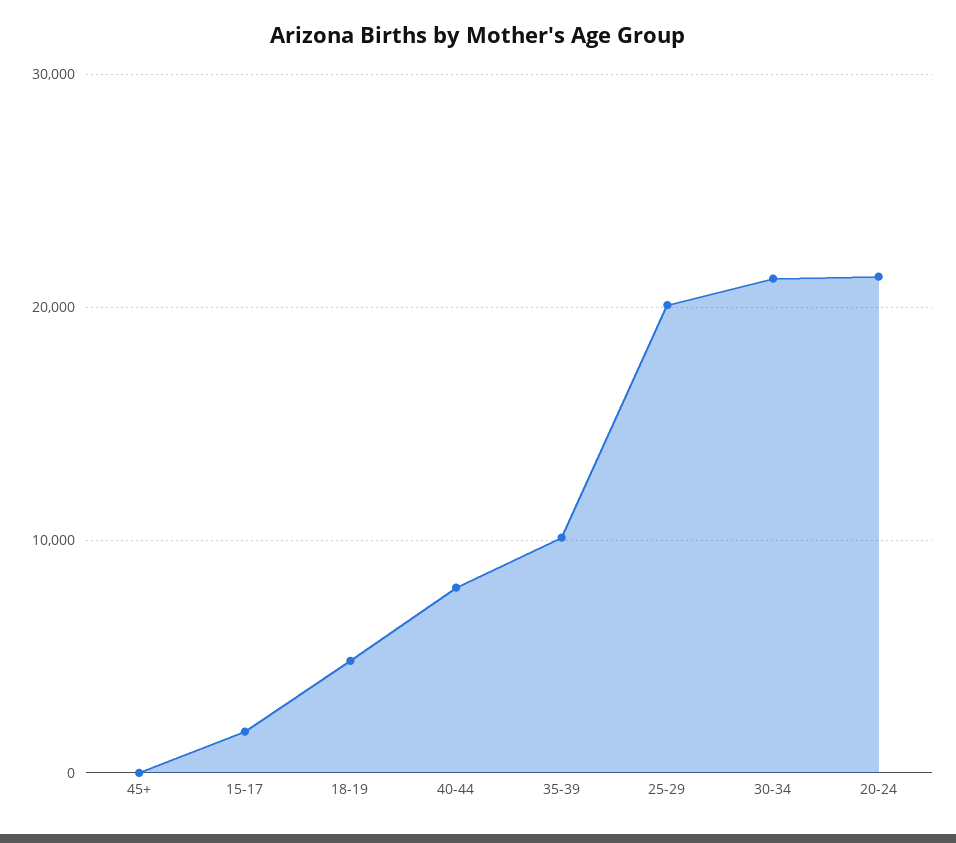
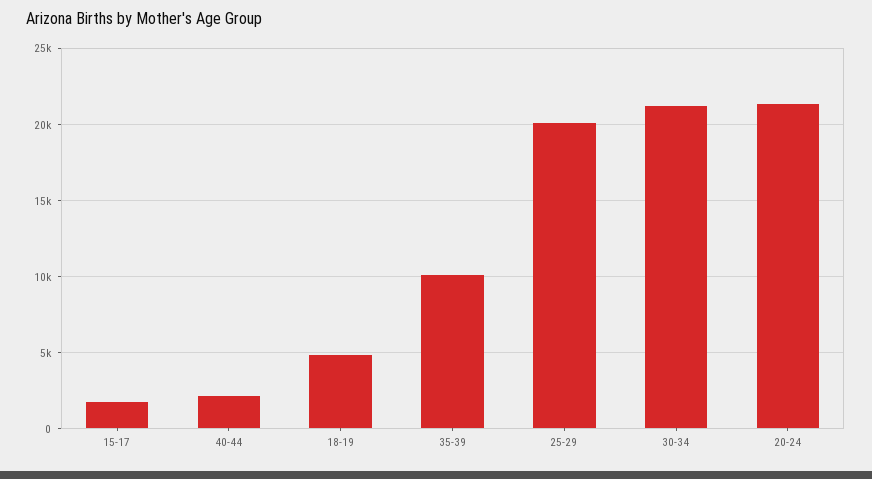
  {
-   "45+": 0,
    "15-17": 2000,
    "18-19": 5000,
-   "40-44": 8000,
+   "40-44": 2000,
    "35-39": 10000,
    "25-29": 20000,
    "30-34": 21000,
    "20-24": 21500
  }

